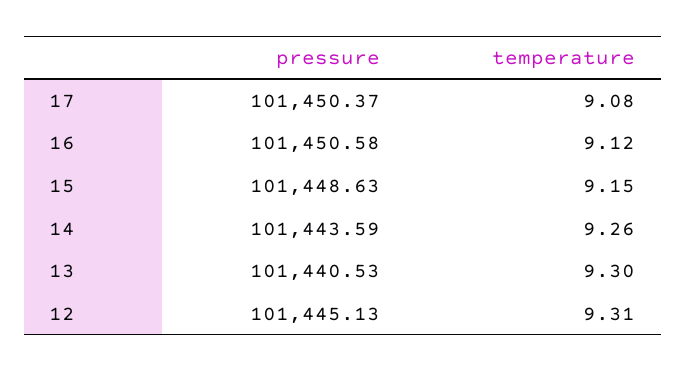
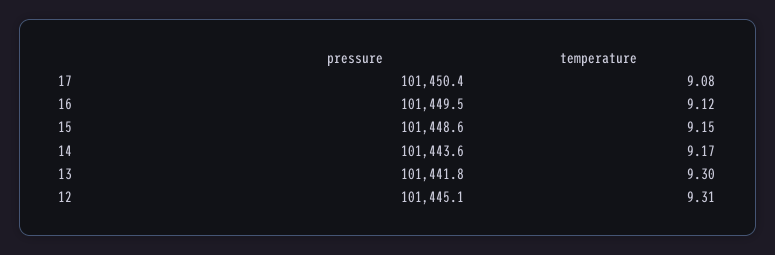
  {
    "pressure": {
      "17": 101450.37,
-     "16": 101450.58,
+     "16": 101449.5,
      "15": 101448.63,
      "14": 101443.59,
-     "13": 101440.53,
+     "13": 101441.8,
      "12": 101445.13
    },
    "temperature": {
      "17": 9.08,
      "16": 9.12,
      "15": 9.15,
-     "14": 9.26,
+     "14": 9.17,
      "13": 9.3,
      "12": 9.31
    }
  }

